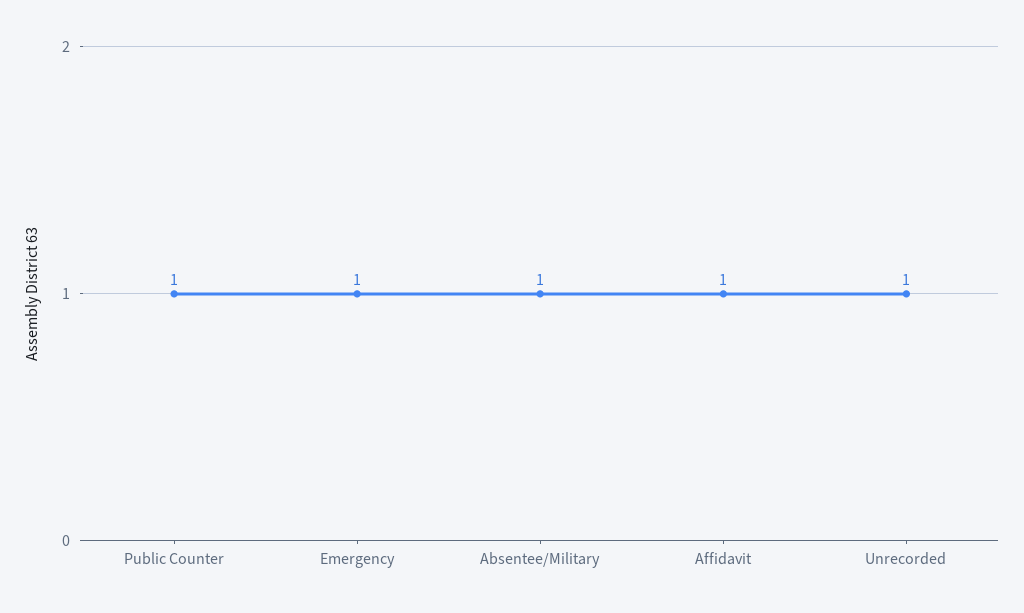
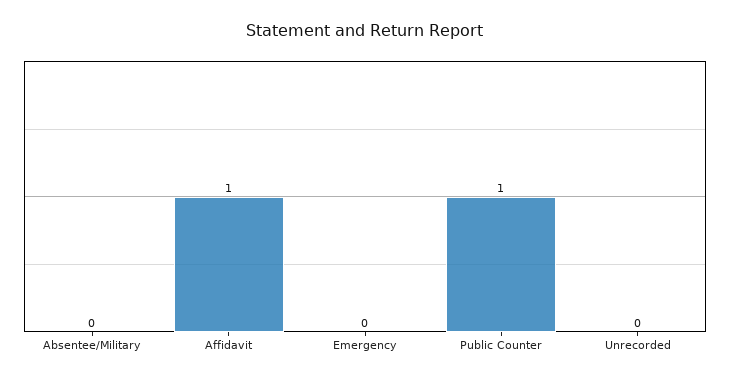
  {
    "Public Counter": 1,
-   "Emergency": 1,
+   "Emergency": 0,
-   "Absentee/Military": 1,
+   "Absentee/Military": 0,
    "Affidavit": 1,
-   "Unrecorded": 1
+   "Unrecorded": 0
  }

